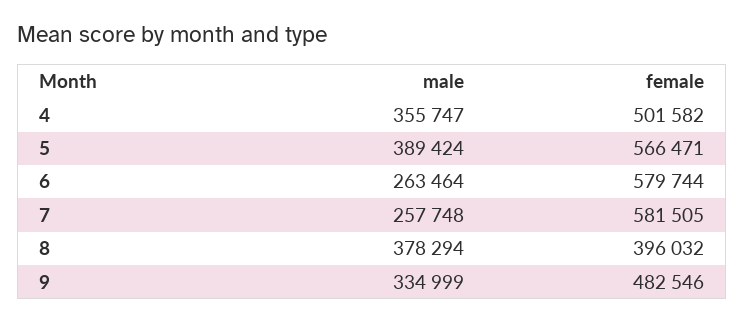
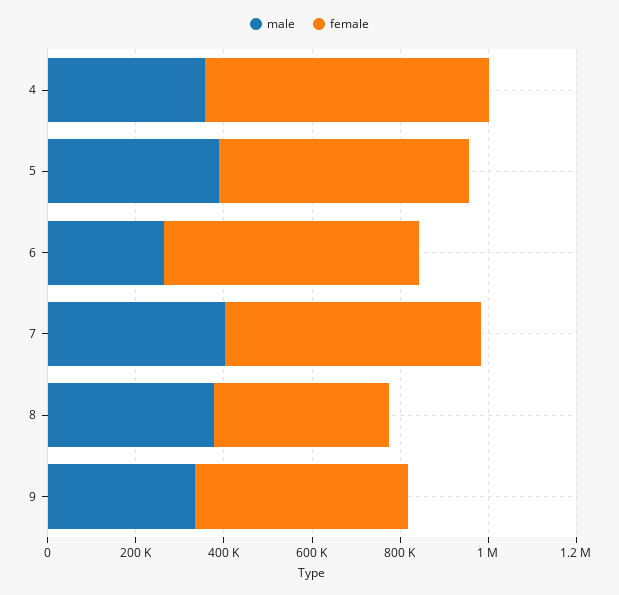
  {
    "male": {
      "4": 355747,
      "5": 389424,
      "6": 263464,
-     "7": 257748,
+     "7": 400000,
      "8": 378294,
      "9": 334999
    },
    "female": {
-     "4": 501582,
+     "4": 650000,
      "5": 566471,
      "6": 579744,
      "7": 581505,
      "8": 396032,
      "9": 482546
    }
  }

